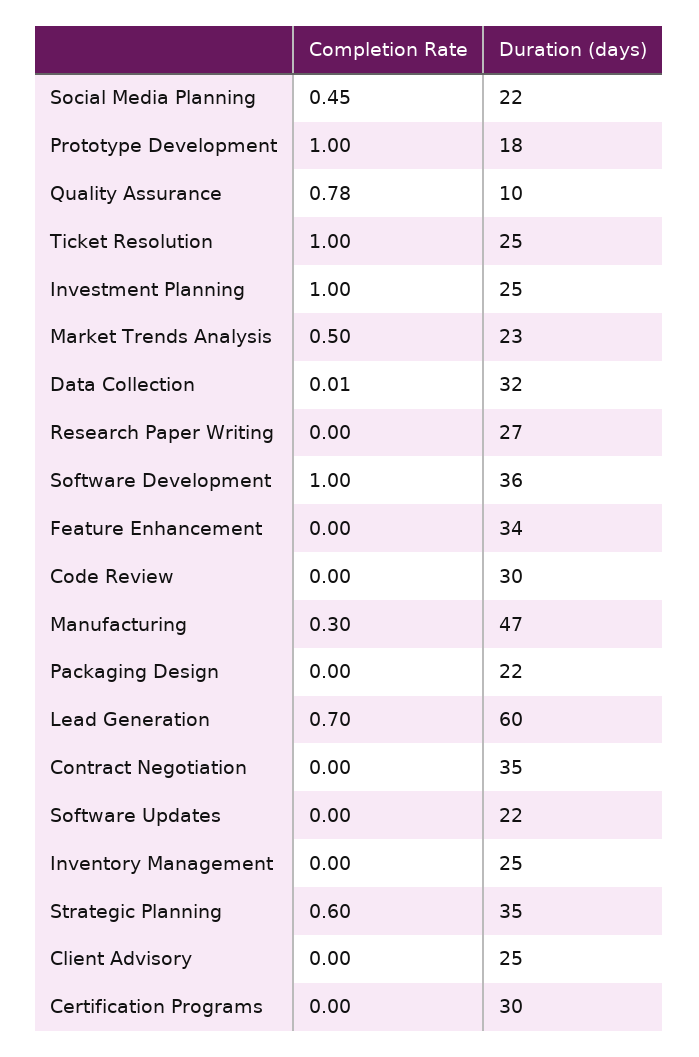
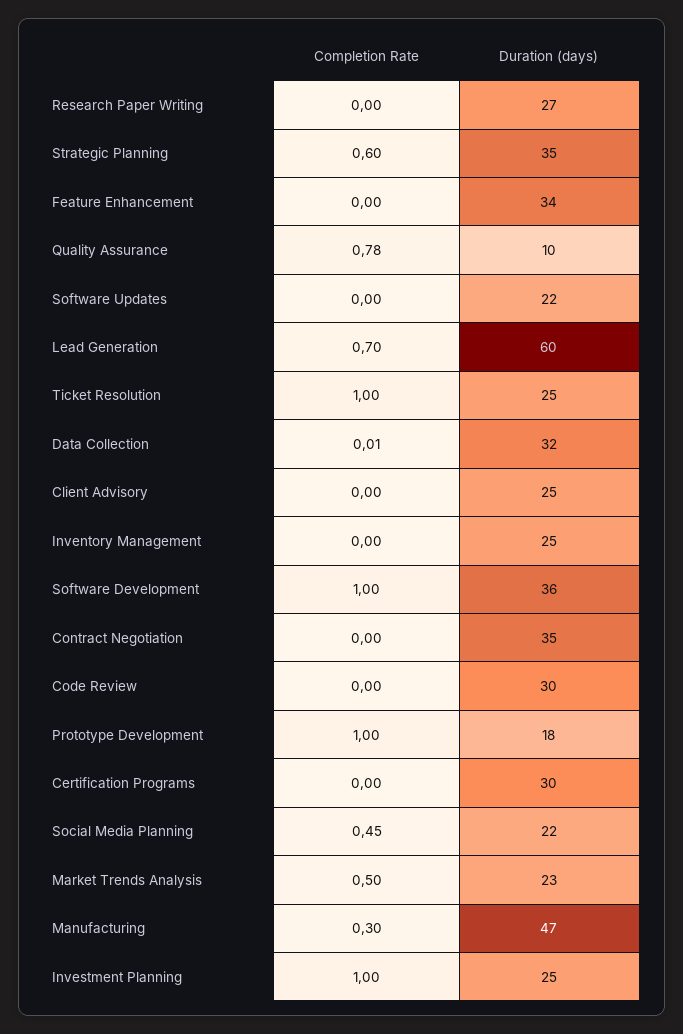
  {
    "Completion Rate": {
      "Social Media Planning": 0.45,
      "Prototype Development": 1,
      "Quality Assurance": 0.78,
      "Ticket Resolution": 1,
      "Investment Planning": 1,
      "Market Trends Analysis": 0.5,
      "Data Collection": 0.01,
      "Research Paper Writing": 0,
      "Software Development": 1,
      "Feature Enhancement": 0,
      "Code Review": 0,
      "Manufacturing": 0.3,
-     "Packaging Design": 0,
      "Lead Generation": 0.7,
      "Contract Negotiation": 0,
      "Software Updates": 0,
      "Inventory Management": 0,
      "Strategic Planning": 0.6,
      "Client Advisory": 0,
      "Certification Programs": 0
    },
    "Duration (days)": {
      "Social Media Planning": 22,
      "Prototype Development": 18,
      "Quality Assurance": 10,
      "Ticket Resolution": 25,
      "Investment Planning": 25,
      "Market Trends Analysis": 23,
      "Data Collection": 32,
      "Research Paper Writing": 27,
      "Software Development": 36,
      "Feature Enhancement": 34,
      "Code Review": 30,
      "Manufacturing": 47,
-     "Packaging Design": 22,
      "Lead Generation": 60,
      "Contract Negotiation": 35,
      "Software Updates": 22,
      "Inventory Management": 25,
      "Strategic Planning": 35,
      "Client Advisory": 25,
      "Certification Programs": 30
    }
  }

